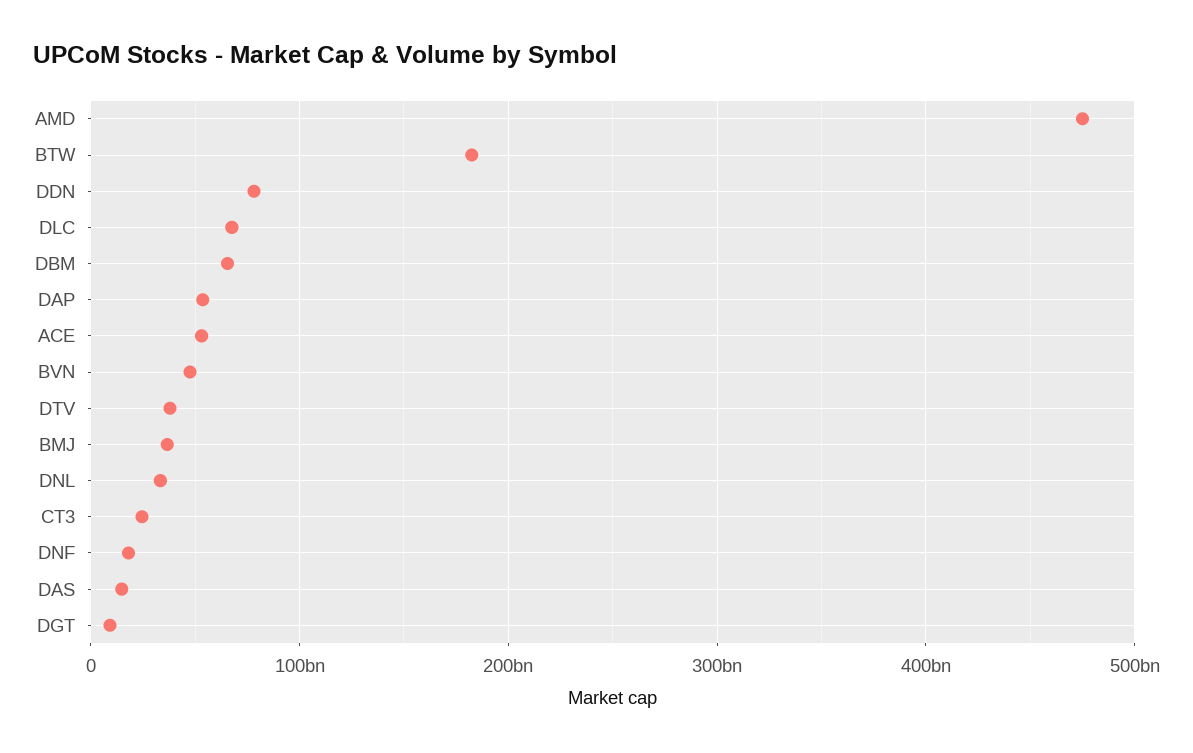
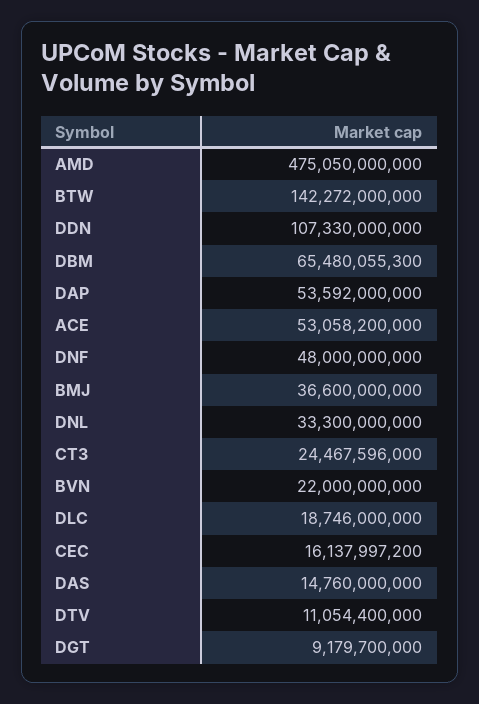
  {
    "AMD": 475050000000,
-   "BTW": 180000000000,
+   "BTW": 142272000000,
-   "DDN": 80000000000,
+   "DDN": 107330000000,
-   "DLC": 70000000000,
+   "DLC": 18746000000,
    "DBM": 65480055300,
    "DAP": 53592000000,
    "ACE": 53058200000,
-   "BVN": 50000000000,
+   "BVN": 22000000000,
-   "DTV": 40000000000,
+   "DTV": 11054400000,
    "BMJ": 36600000000,
    "DNL": 33300000000,
    "CT3": 24467596000,
-   "DNF": 20000000000,
+   "DNF": 48000000000,
    "DAS": 14760000000,
-   "DGT": 9179700000
+   "DGT": 9179700000,
+   "CEC": 16137997200
  }

